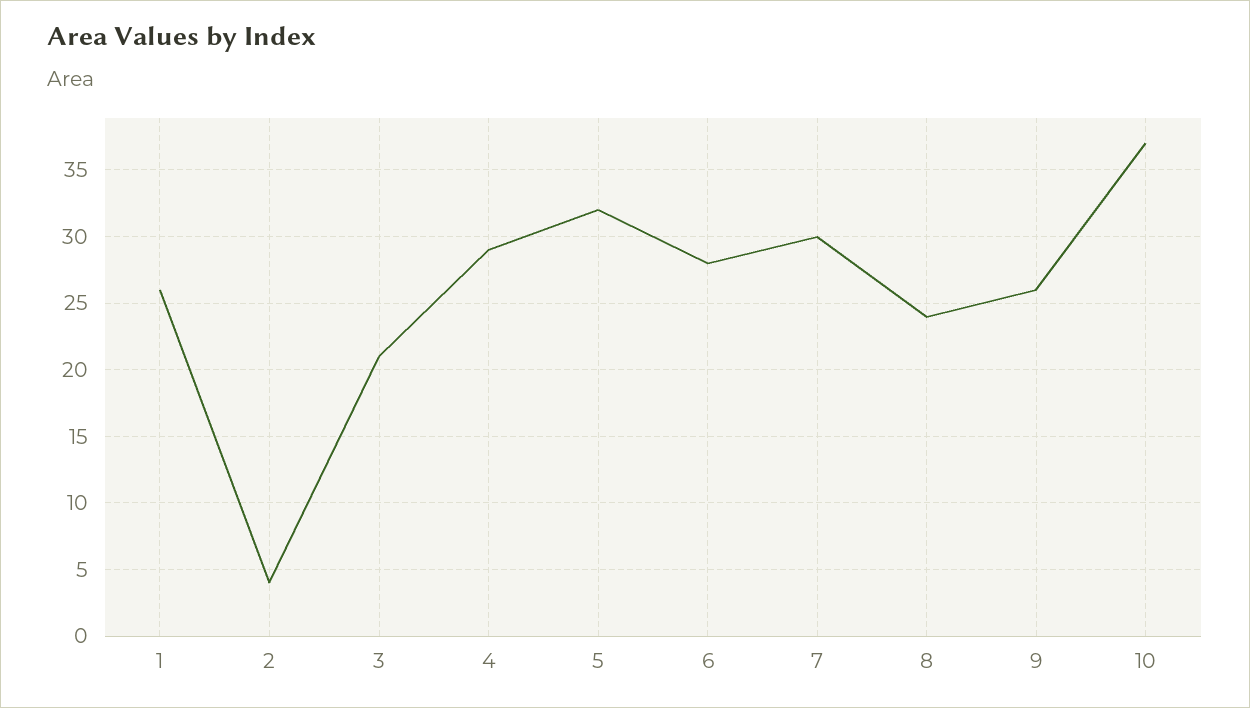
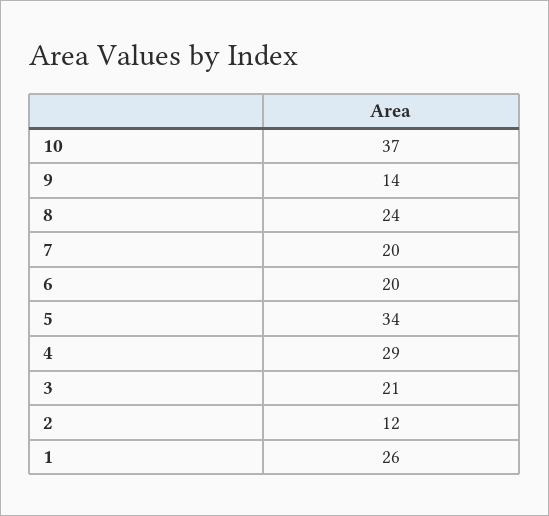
  {
    "1": 26,
-   "2": 4,
+   "2": 12,
    "3": 21,
    "4": 29,
-   "5": 32,
+   "5": 34,
-   "6": 28,
+   "6": 20,
-   "7": 30,
+   "7": 20,
    "8": 24,
-   "9": 26,
+   "9": 14,
    "10": 37
  }

